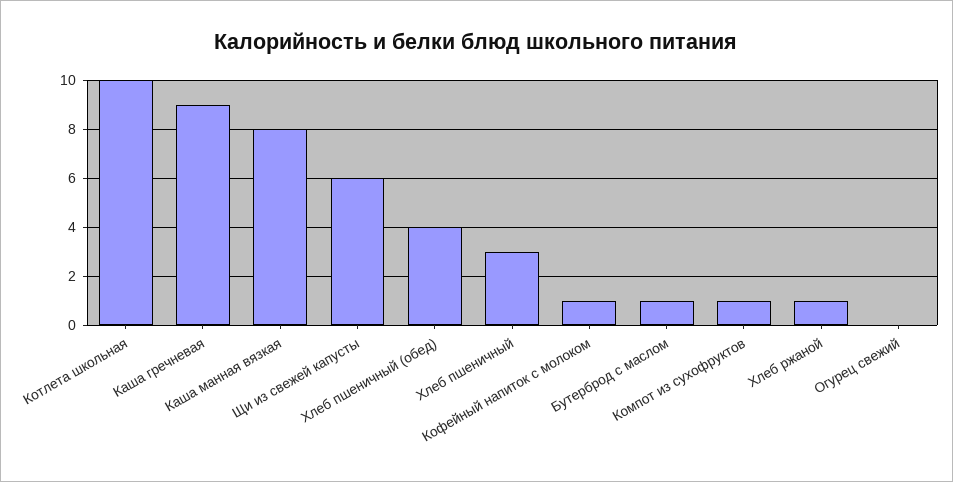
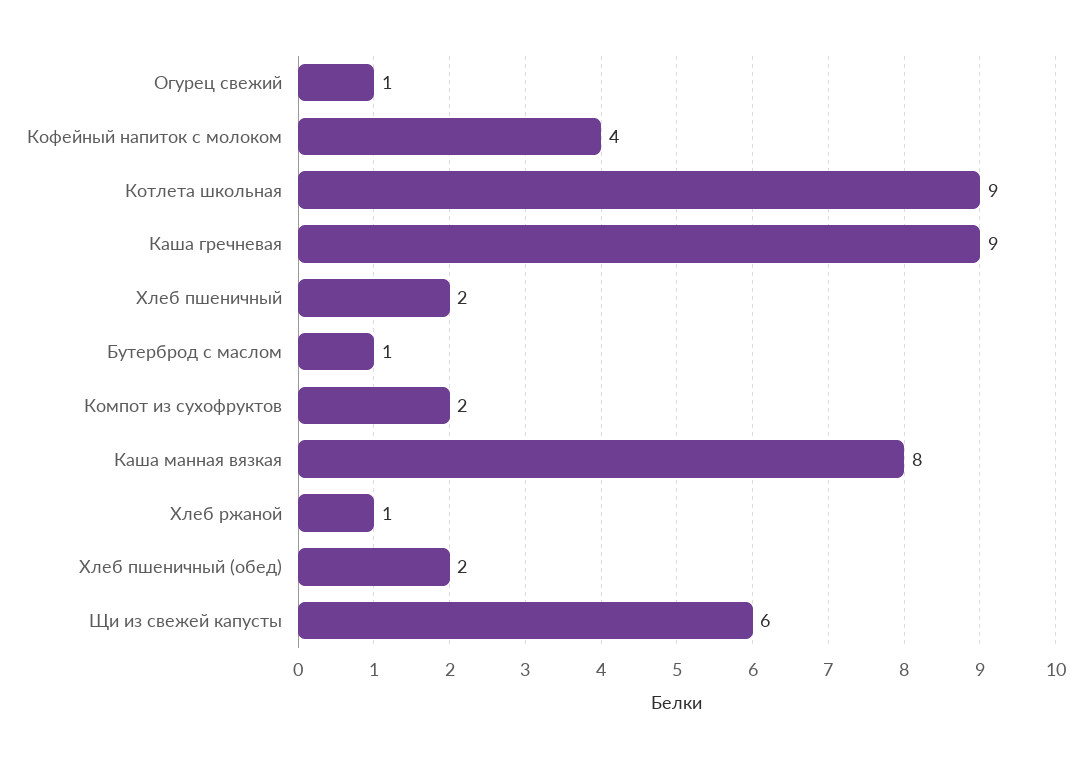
  {
-   "Котлета школьная": 10,
+   "Котлета школьная": 9,
    "Каша гречневая": 9,
    "Каша манная вязкая": 8,
    "Щи из свежей капусты": 6,
-   "Хлеб пшеничный (обед)": 4,
+   "Хлеб пшеничный (обед)": 2,
-   "Хлеб пшеничный": 3,
+   "Хлеб пшеничный": 2,
-   "Кофейный напиток с молоком": 1,
+   "Кофейный напиток с молоком": 4,
    "Бутерброд с маслом": 1,
-   "Компот из сухофруктов": 1,
+   "Компот из сухофруктов": 2,
    "Хлеб ржаной": 1,
-   "Огурец свежий": 0
+   "Огурец свежий": 1
  }

